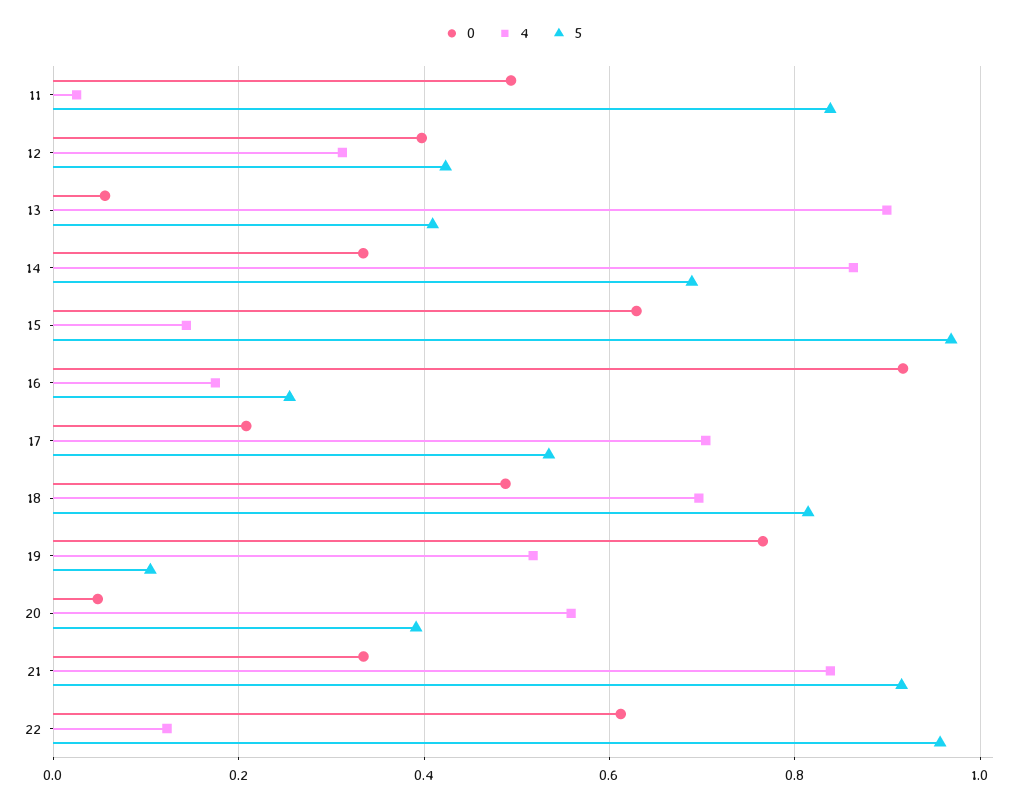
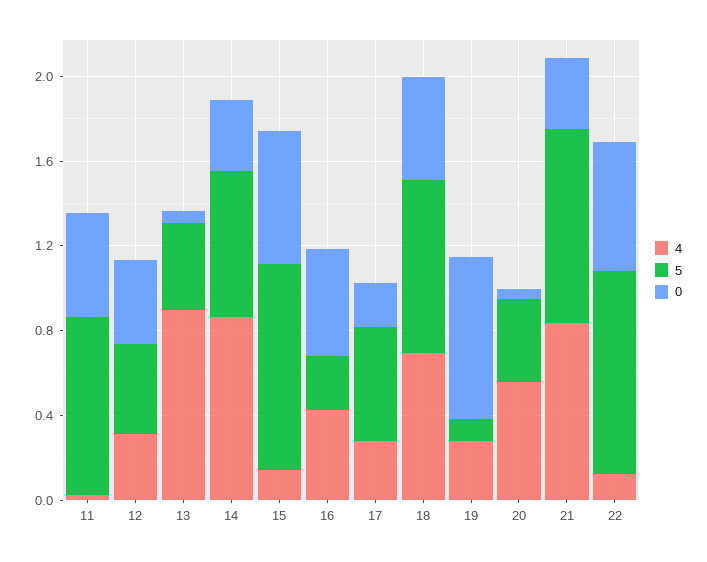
  {
    "0": {
      "11": 0.5,
      "12": 0.4,
      "13": 0.06,
      "14": 0.34,
      "15": 0.62,
-     "16": 0.92,
+     "16": 0.5,
      "17": 0.2,
      "18": 0.48,
      "19": 0.76,
      "20": 0.04,
      "21": 0.34,
      "22": 0.62
    },
    "4": {
      "11": 0.02,
      "12": 0.32,
      "13": 0.9,
      "14": 0.86,
      "15": 0.14,
-     "16": 0.18,
+     "16": 0.4,
-     "17": 0.7,
+     "17": 0.3,
      "18": 0.7,
-     "19": 0.52,
+     "19": 0.3,
      "20": 0.56,
      "21": 0.84,
      "22": 0.12
    },
    "5": {
      "11": 0.84,
      "12": 0.42,
      "13": 0.4,
      "14": 0.68,
      "15": 0.96,
      "16": 0.26,
      "17": 0.54,
      "18": 0.82,
      "19": 0.1,
      "20": 0.4,
      "21": 0.92,
      "22": 0.96
    }
  }

